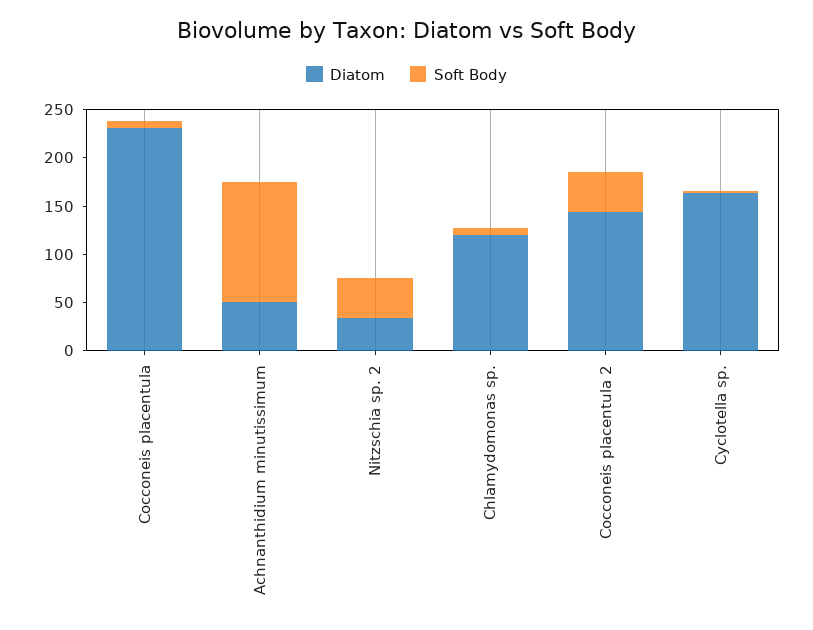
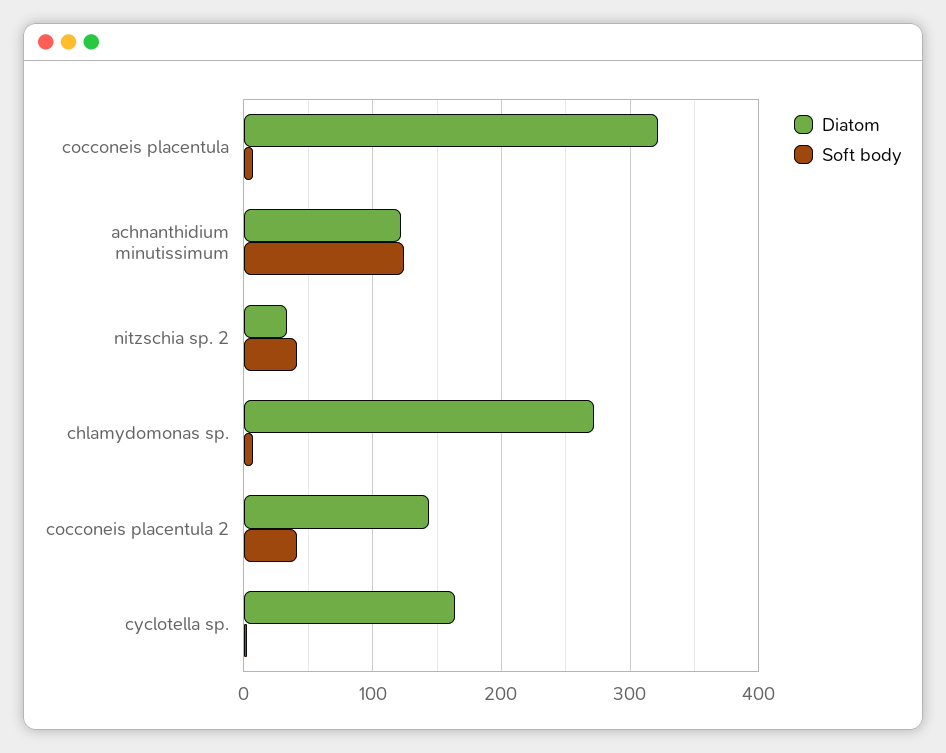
  {
    "Diatom": {
-     "Cocconeis placentula": 230,
+     "Cocconeis placentula": 320,
-     "Achnanthidium minutissimum": 50,
+     "Achnanthidium minutissimum": 120,
      "Nitzschia sp. 2": 30,
-     "Chlamydomonas sp.": 120,
+     "Chlamydomonas sp.": 270,
      "Cocconeis placentula 2": 140,
      "Cyclotella sp.": 160
    },
    "Soft Body": {
      "Cocconeis placentula": 10,
      "Achnanthidium minutissimum": 120,
      "Nitzschia sp. 2": 40,
      "Chlamydomonas sp.": 10,
      "Cocconeis placentula 2": 40,
      "Cyclotella sp.": 0
    }
  }

